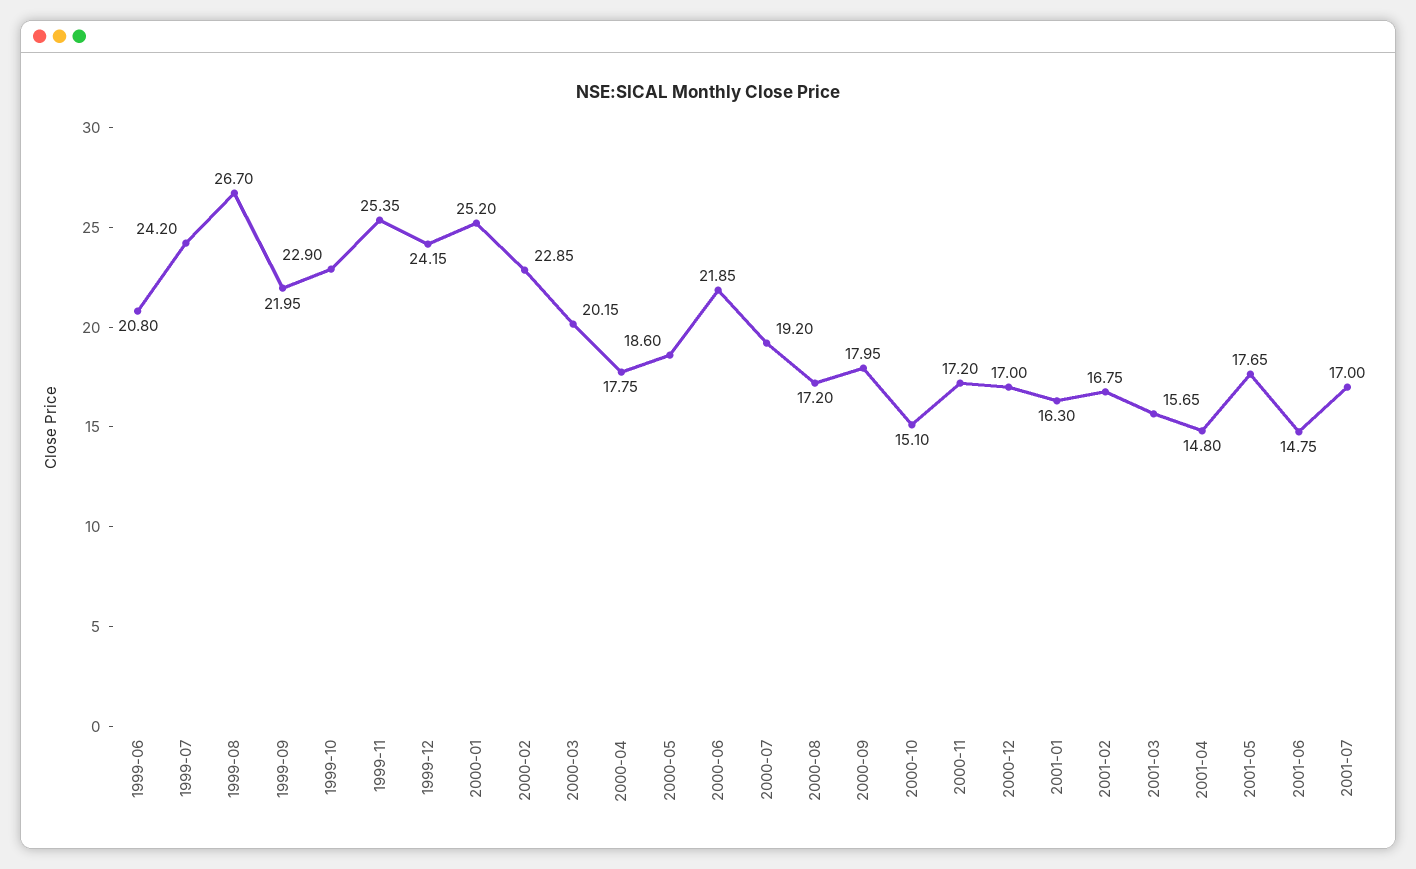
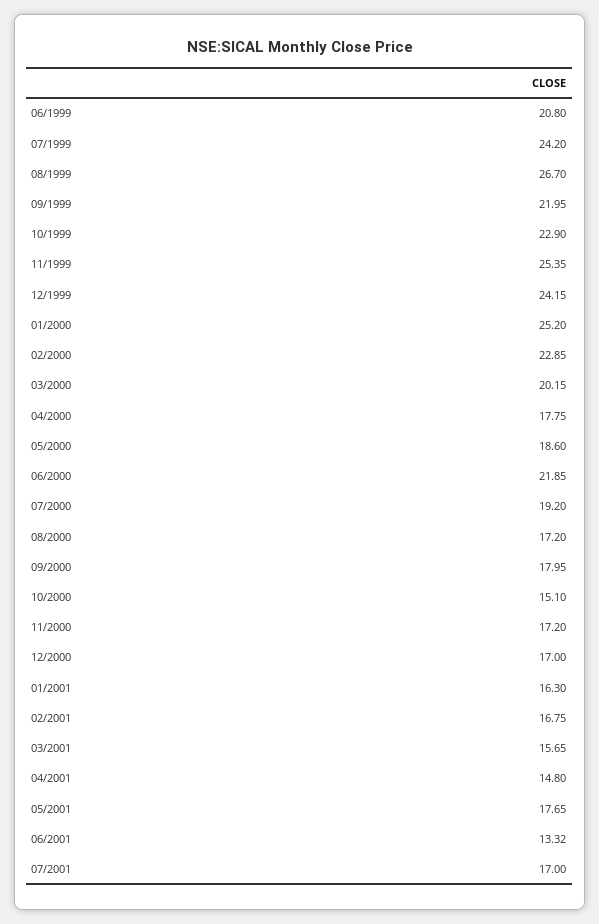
  {
    "1999-06": 20.8,
    "1999-07": 24.2,
    "1999-08": 26.7,
    "1999-09": 21.95,
    "1999-10": 22.9,
    "1999-11": 25.35,
    "1999-12": 24.15,
    "2000-01": 25.2,
    "2000-02": 22.85,
    "2000-03": 20.15,
    "2000-04": 17.75,
    "2000-05": 18.6,
    "2000-06": 21.85,
    "2000-07": 19.2,
    "2000-08": 17.2,
    "2000-09": 17.95,
    "2000-10": 15.1,
    "2000-11": 17.2,
    "2000-12": 17,
    "2001-01": 16.3,
    "2001-02": 16.75,
    "2001-03": 15.65,
    "2001-04": 14.8,
    "2001-05": 17.65,
-   "2001-06": 14.75,
+   "2001-06": 13.32,
    "2001-07": 17
  }

